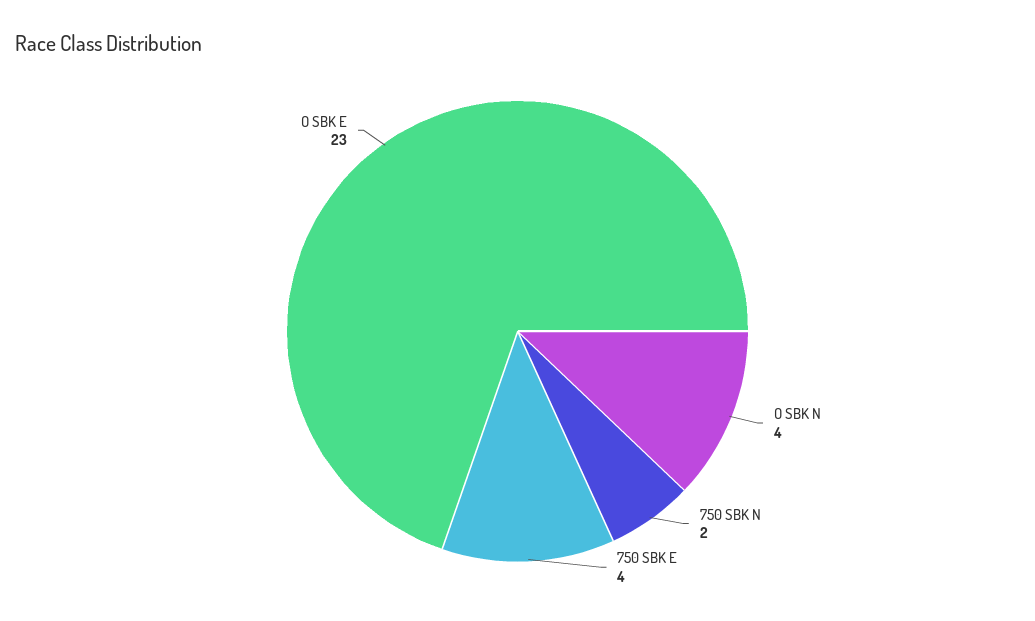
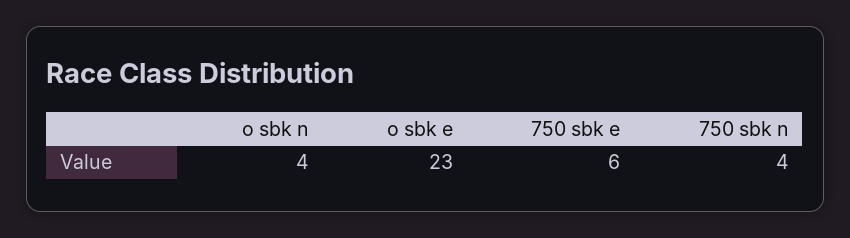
  {
    "O SBK N": 4,
-   "750 SBK N": 2,
+   "750 SBK N": 4,
-   "750 SBK E": 4,
+   "750 SBK E": 6,
    "O SBK E": 23
  }

